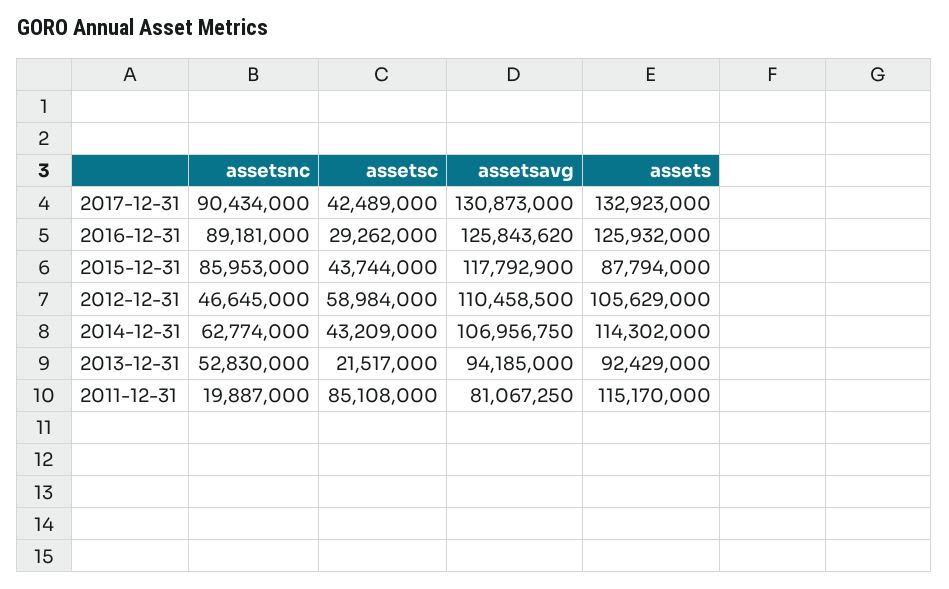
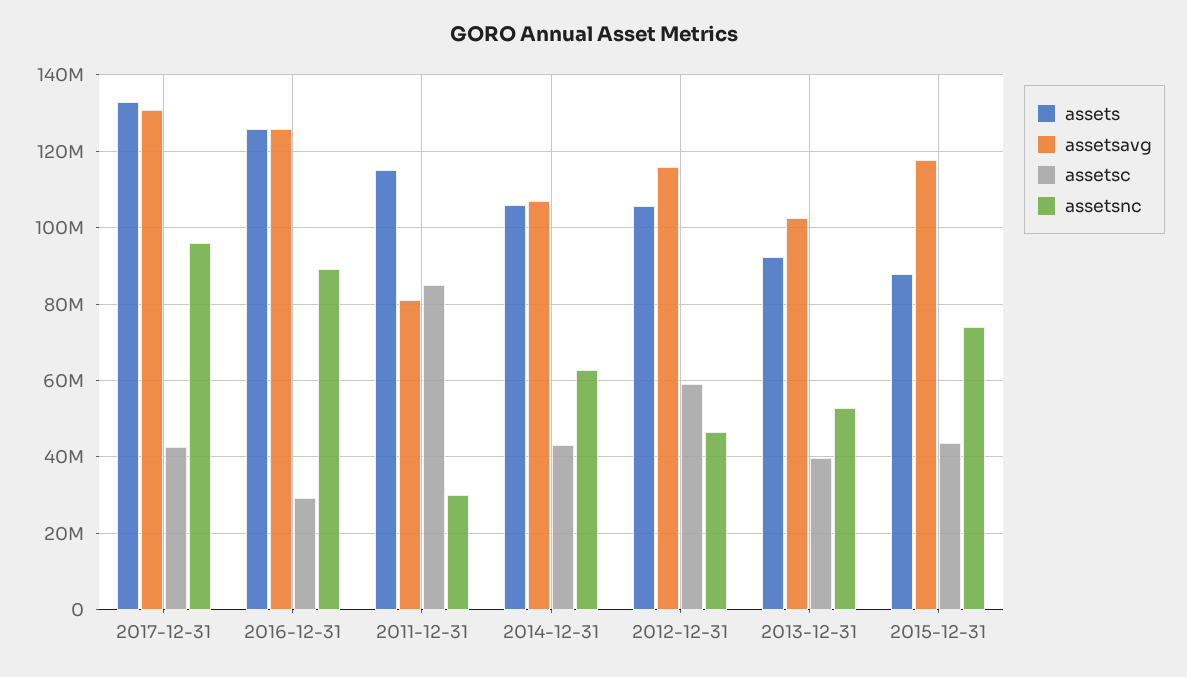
  {
    "assetsnc": {
-     "2017-12-31": 90434000,
+     "2017-12-31": 96000000,
      "2016-12-31": 89181000,
-     "2015-12-31": 85953000,
+     "2015-12-31": 74000000,
      "2012-12-31": 46645000,
      "2014-12-31": 62774000,
      "2013-12-31": 52830000,
-     "2011-12-31": 19887000
+     "2011-12-31": 30000000
    },
    "assetsc": {
      "2017-12-31": 42489000,
      "2016-12-31": 29262000,
      "2015-12-31": 43744000,
      "2012-12-31": 58984000,
      "2014-12-31": 43209000,
-     "2013-12-31": 21517000,
+     "2013-12-31": 40000000,
      "2011-12-31": 85108000
    },
    "assetsavg": {
      "2017-12-31": 130873000,
      "2016-12-31": 125843620,
      "2015-12-31": 117792900,
-     "2012-12-31": 110458500,
+     "2012-12-31": 116000000,
      "2014-12-31": 106956750,
-     "2013-12-31": 94185000,
+     "2013-12-31": 102000000,
      "2011-12-31": 81067250
    },
    "assets": {
      "2017-12-31": 132923000,
      "2016-12-31": 125932000,
      "2015-12-31": 87794000,
      "2012-12-31": 105629000,
-     "2014-12-31": 114302000,
+     "2014-12-31": 106000000,
      "2013-12-31": 92429000,
      "2011-12-31": 115170000
    }
  }

